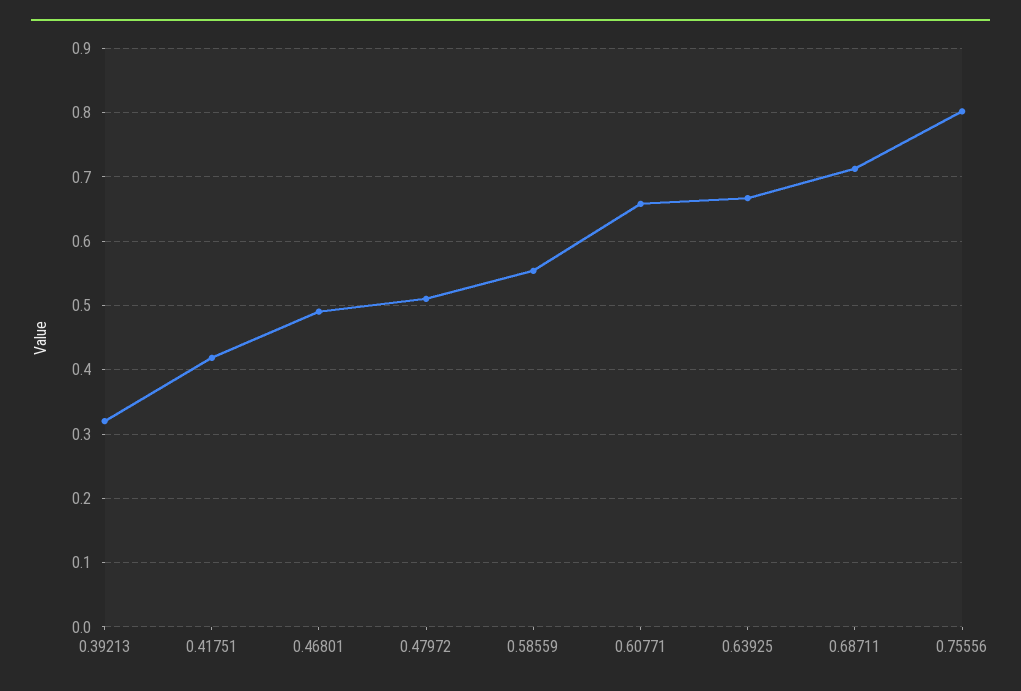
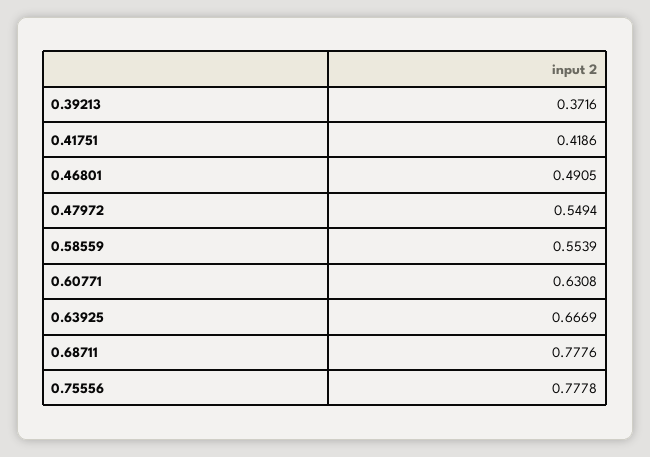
  {
-   "0.39213": 0.32,
+   "0.39213": 0.3716,
    "0.41751": 0.4186,
    "0.46801": 0.4905,
-   "0.47972": 0.51,
+   "0.47972": 0.5494,
    "0.58559": 0.5539,
-   "0.60771": 0.66,
+   "0.60771": 0.6308,
    "0.63925": 0.6669,
-   "0.68711": 0.71,
+   "0.68711": 0.7776,
-   "0.75556": 0.8
+   "0.75556": 0.7778
  }

